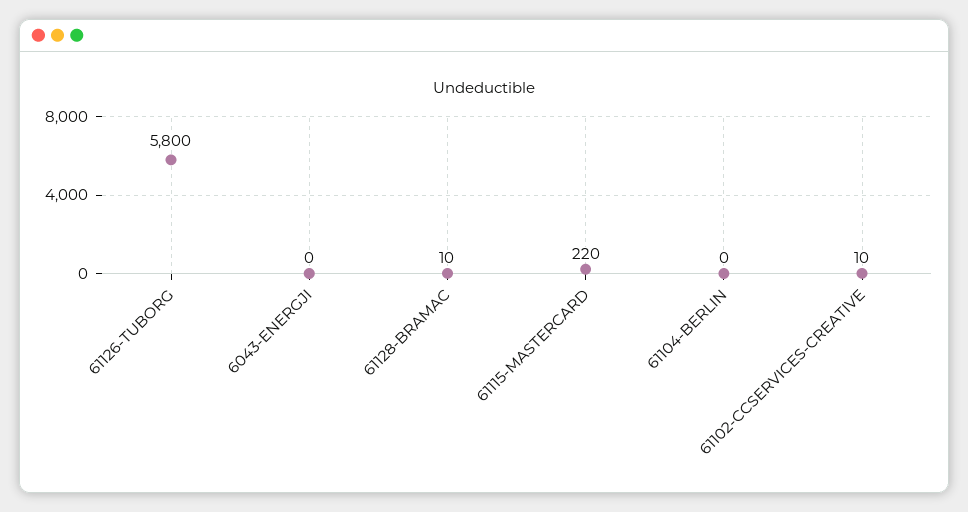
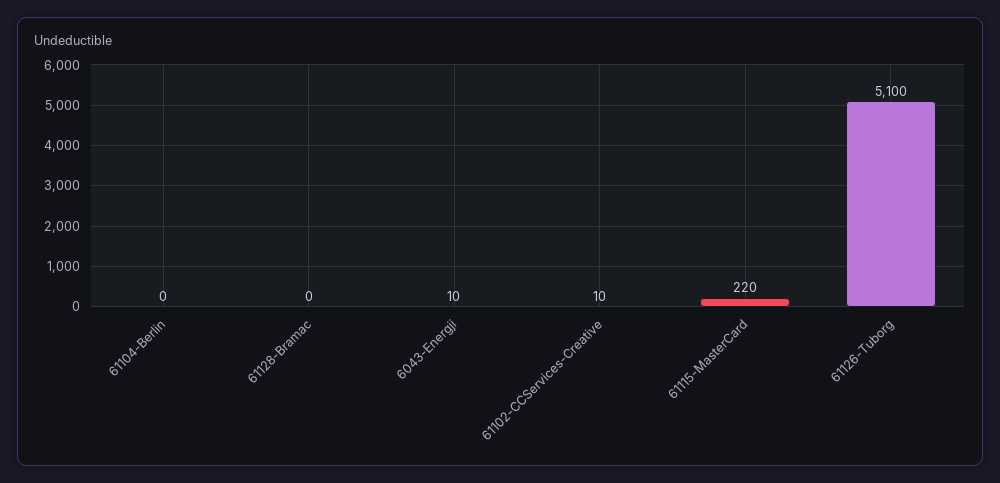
  {
-   "61126-TUBORG": 5800,
+   "61126-TUBORG": 5100,
-   "6043-ENERGJI": 0,
+   "6043-ENERGJI": 10,
-   "61128-BRAMAC": 10,
+   "61128-BRAMAC": 0,
    "61115-MASTERCARD": 220,
    "61104-BERLIN": 0,
    "61102-CCSERVICES-CREATIVE": 10
  }

